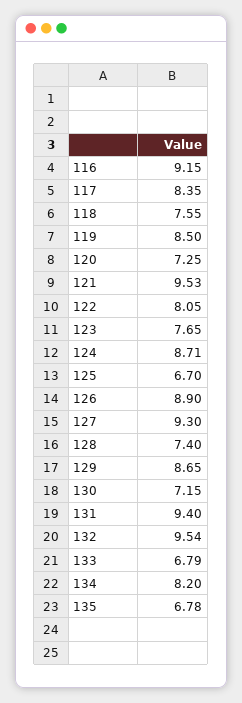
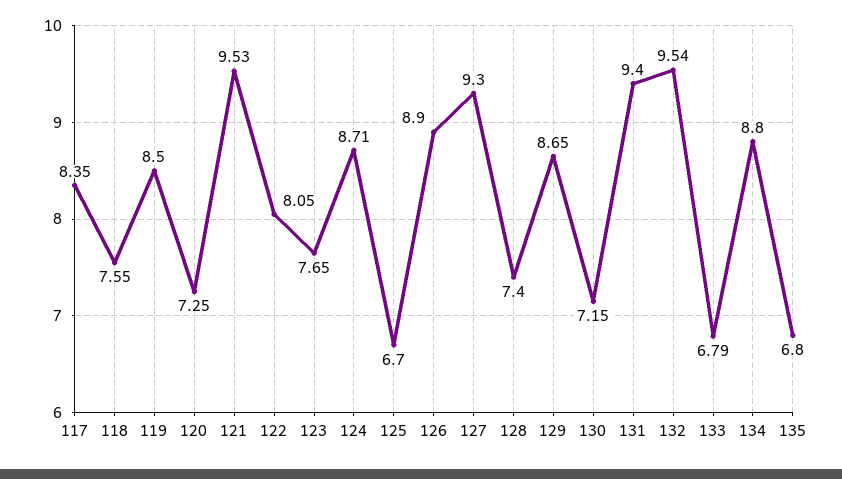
  {
-   "116": 9.15,
    "117": 8.35,
    "118": 7.55,
    "119": 8.5,
    "120": 7.25,
    "121": 9.53,
    "122": 8.05,
    "123": 7.65,
    "124": 8.71,
    "125": 6.7,
    "126": 8.9,
    "127": 9.3,
    "128": 7.4,
    "129": 8.65,
    "130": 7.15,
    "131": 9.4,
    "132": 9.54,
    "133": 6.79,
-   "134": 8.2,
+   "134": 8.8,
-   "135": 6.78
+   "135": 6.8
  }

